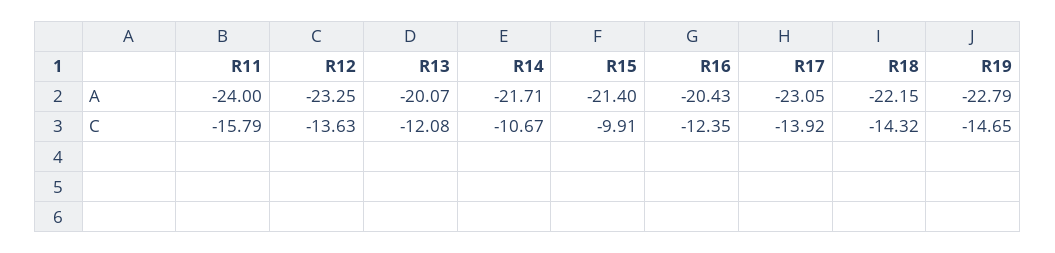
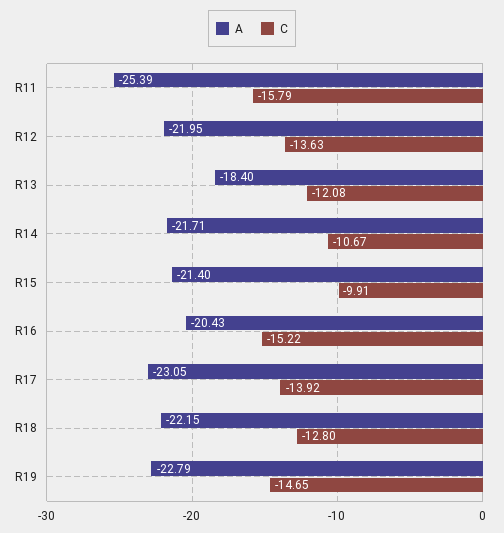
  {
    "A": {
-     "R11": -24,
+     "R11": -25.39,
-     "R12": -23.25,
+     "R12": -21.95,
-     "R13": -20.07,
+     "R13": -18.4,
      "R14": -21.71,
      "R15": -21.4,
      "R16": -20.43,
      "R17": -23.05,
      "R18": -22.15,
      "R19": -22.79
    },
    "C": {
      "R11": -15.79,
      "R12": -13.63,
      "R13": -12.08,
      "R14": -10.67,
      "R15": -9.91,
-     "R16": -12.35,
+     "R16": -15.22,
      "R17": -13.92,
-     "R18": -14.32,
+     "R18": -12.8,
      "R19": -14.65
    }
  }

